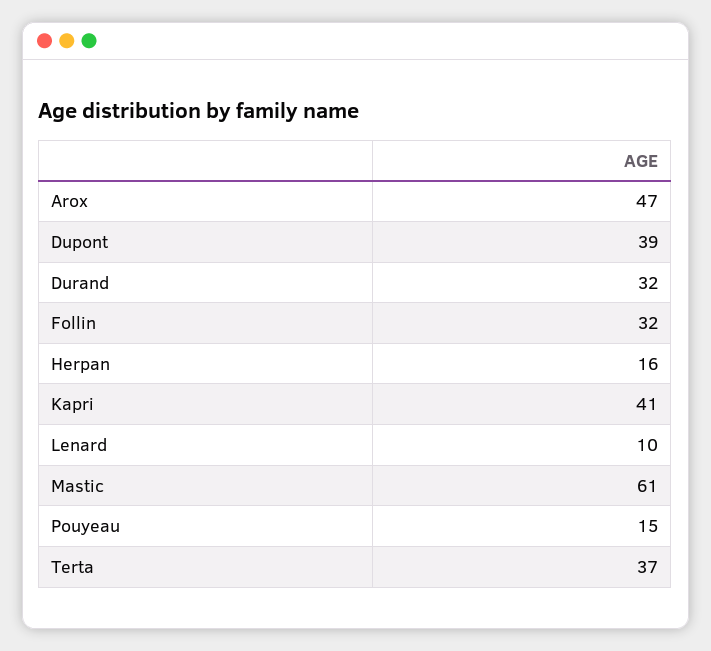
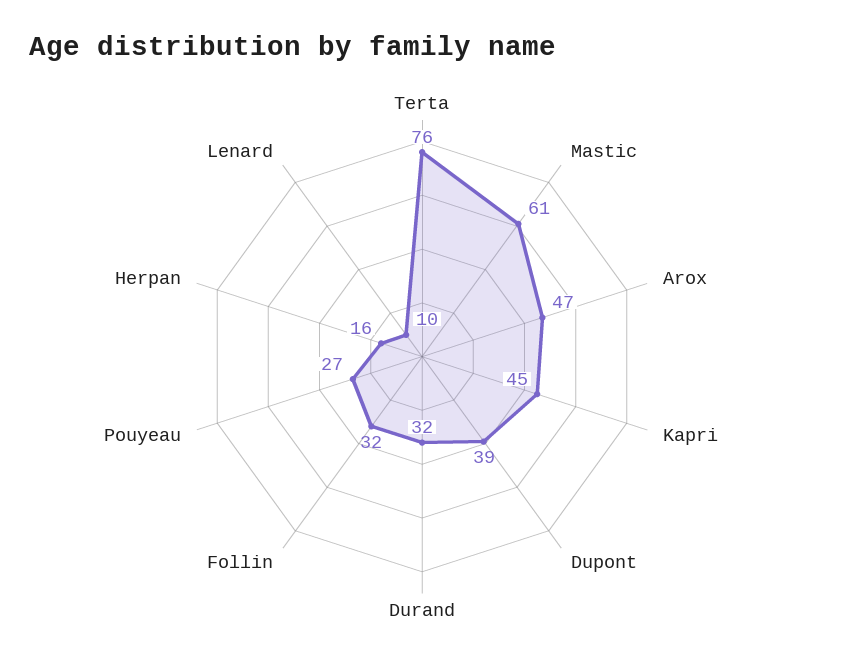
  {
    "Arox": 47,
    "Dupont": 39,
    "Durand": 32,
    "Follin": 32,
    "Herpan": 16,
-   "Kapri": 41,
+   "Kapri": 45,
    "Lenard": 10,
    "Mastic": 61,
-   "Pouyeau": 15,
+   "Pouyeau": 27,
-   "Terta": 37
+   "Terta": 76
  }

